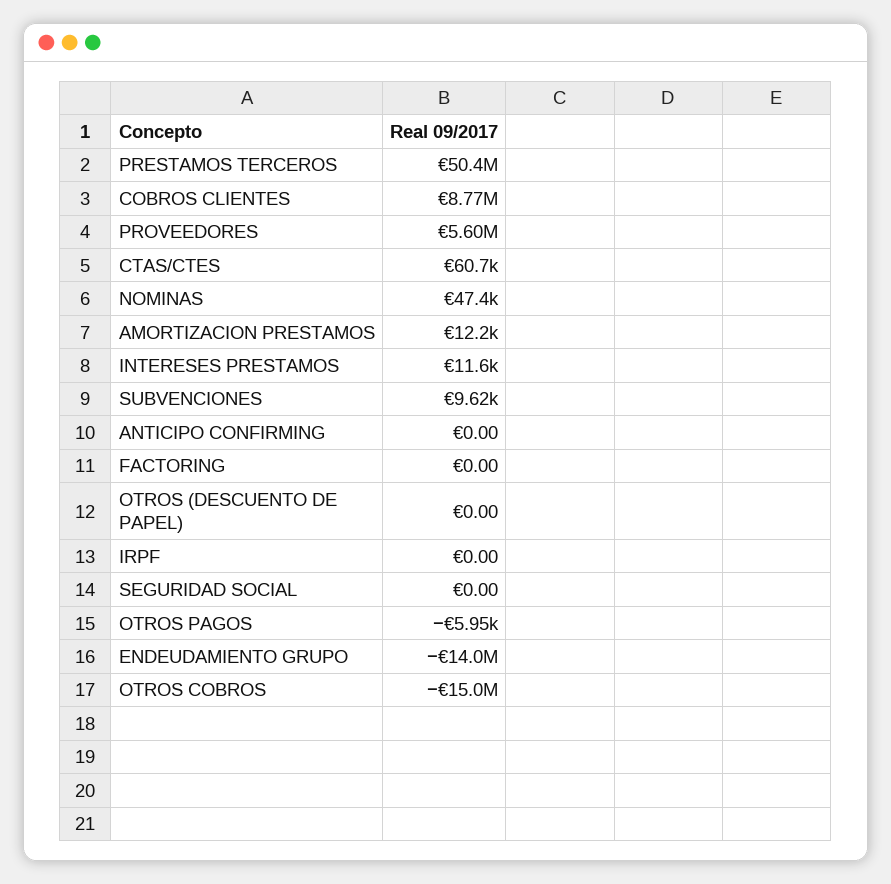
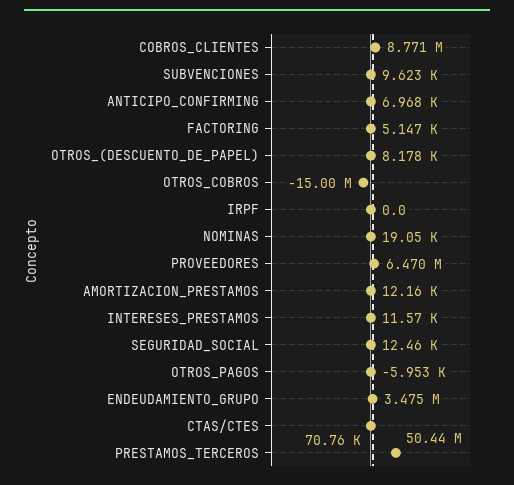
  {
    "PRESTAMOS TERCEROS": 50440000,
    "COBROS CLIENTES": 8771000,
-   "PROVEEDORES": 5600000,
+   "PROVEEDORES": 6470000,
-   "CTAS/CTES": 60700,
+   "CTAS/CTES": 70760,
-   "NOMINAS": 47400,
+   "NOMINAS": 19050,
    "AMORTIZACION PRESTAMOS": 12160,
    "INTERESES PRESTAMOS": 11570,
    "SUBVENCIONES": 9623,
-   "ANTICIPO CONFIRMING": 0,
+   "ANTICIPO CONFIRMING": 6968,
-   "FACTORING": 0,
+   "FACTORING": 5147,
-   "OTROS (DESCUENTO DE PAPEL)": 0,
+   "OTROS (DESCUENTO DE PAPEL)": 8178,
    "IRPF": 0,
-   "SEGURIDAD SOCIAL": 0,
+   "SEGURIDAD SOCIAL": 12460,
    "OTROS PAGOS": -5953,
-   "ENDEUDAMIENTO GRUPO": -14000000,
+   "ENDEUDAMIENTO GRUPO": 3475000,
    "OTROS COBROS": -15000000
  }

